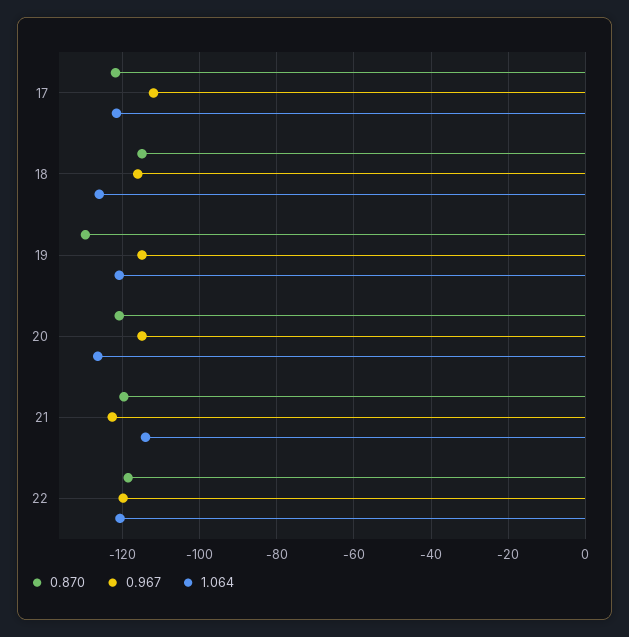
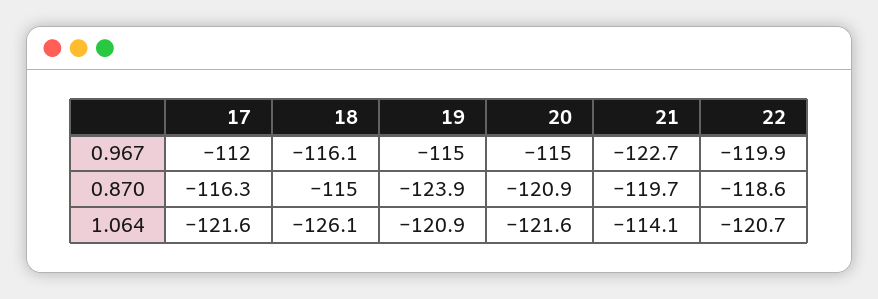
  {
    "0.870": {
-     "17": -122,
+     "17": -116.3,
      "18": -115,
-     "19": -130,
+     "19": -123.9,
      "20": -120.9,
      "21": -119.7,
      "22": -118.6
    },
    "0.967": {
      "17": -112,
      "18": -116.1,
      "19": -115,
      "20": -115,
      "21": -122.7,
      "22": -119.9
    },
    "1.064": {
      "17": -121.6,
      "18": -126.1,
      "19": -120.9,
-     "20": -126,
+     "20": -121.6,
      "21": -114.1,
      "22": -120.7
    }
  }

